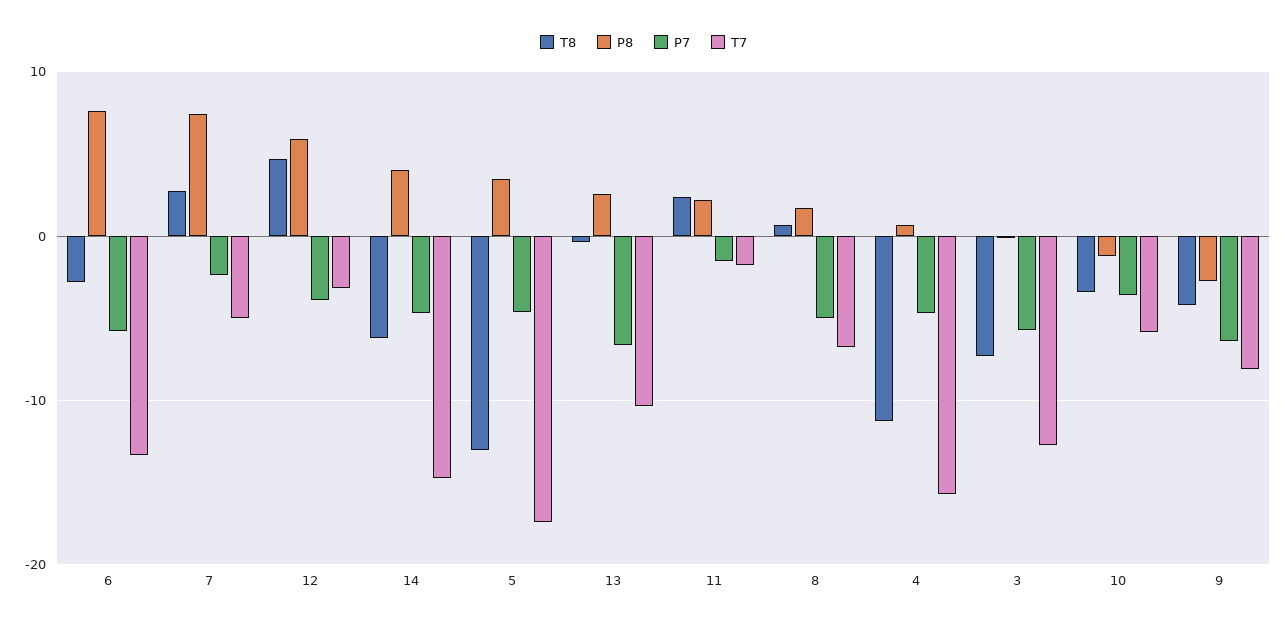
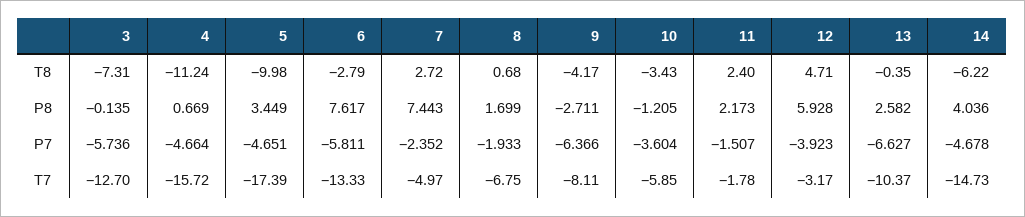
  {
    "T8": {
      "6": -2.79,
      "7": 2.72,
      "12": 4.71,
      "14": -6.22,
-     "5": -13,
+     "5": -9.98,
      "13": -0.35,
      "11": 2.4,
      "8": 0.68,
      "4": -11.24,
      "3": -7.31,
      "10": -3.43,
      "9": -4.17
    },
    "P8": {
      "6": 7.617,
      "7": 7.443,
      "12": 5.928,
      "14": 4.036,
      "5": 3.449,
      "13": 2.582,
      "11": 2.173,
      "8": 1.699,
      "4": 0.669,
      "3": -0.135,
      "10": -1.205,
      "9": -2.711
    },
    "P7": {
      "6": -5.811,
      "7": -2.352,
      "12": -3.923,
      "14": -4.678,
      "5": -4.651,
      "13": -6.627,
      "11": -1.507,
-     "8": -5,
+     "8": -1.933,
      "4": -4.664,
      "3": -5.736,
      "10": -3.604,
      "9": -6.366
    },
    "T7": {
      "6": -13.33,
      "7": -4.97,
      "12": -3.17,
      "14": -14.73,
      "5": -17.39,
      "13": -10.37,
      "11": -1.78,
      "8": -6.75,
      "4": -15.72,
      "3": -12.7,
      "10": -5.85,
      "9": -8.11
    }
  }

